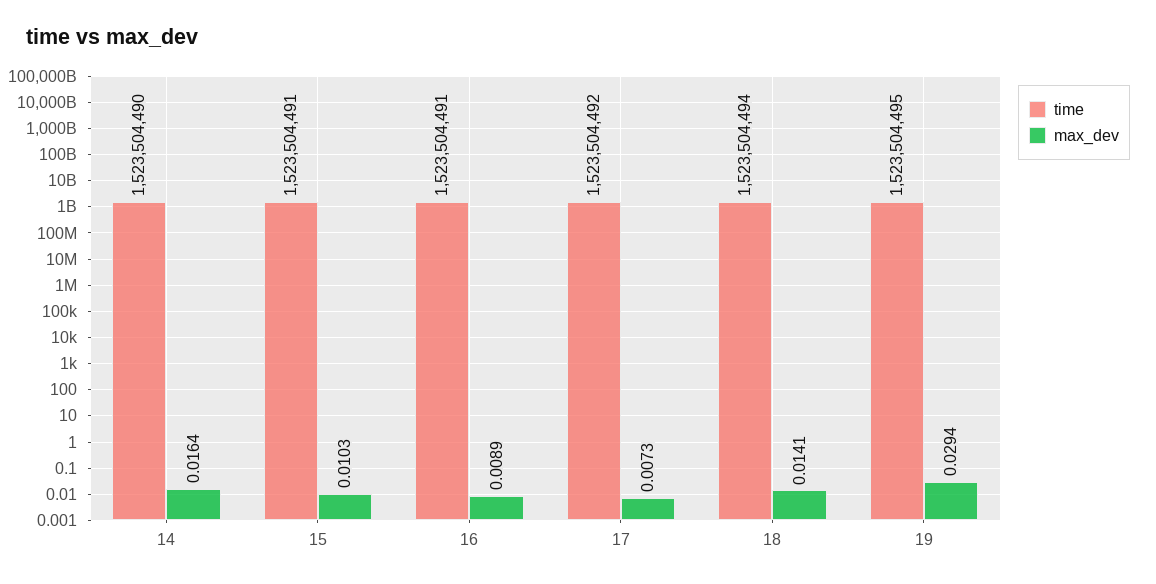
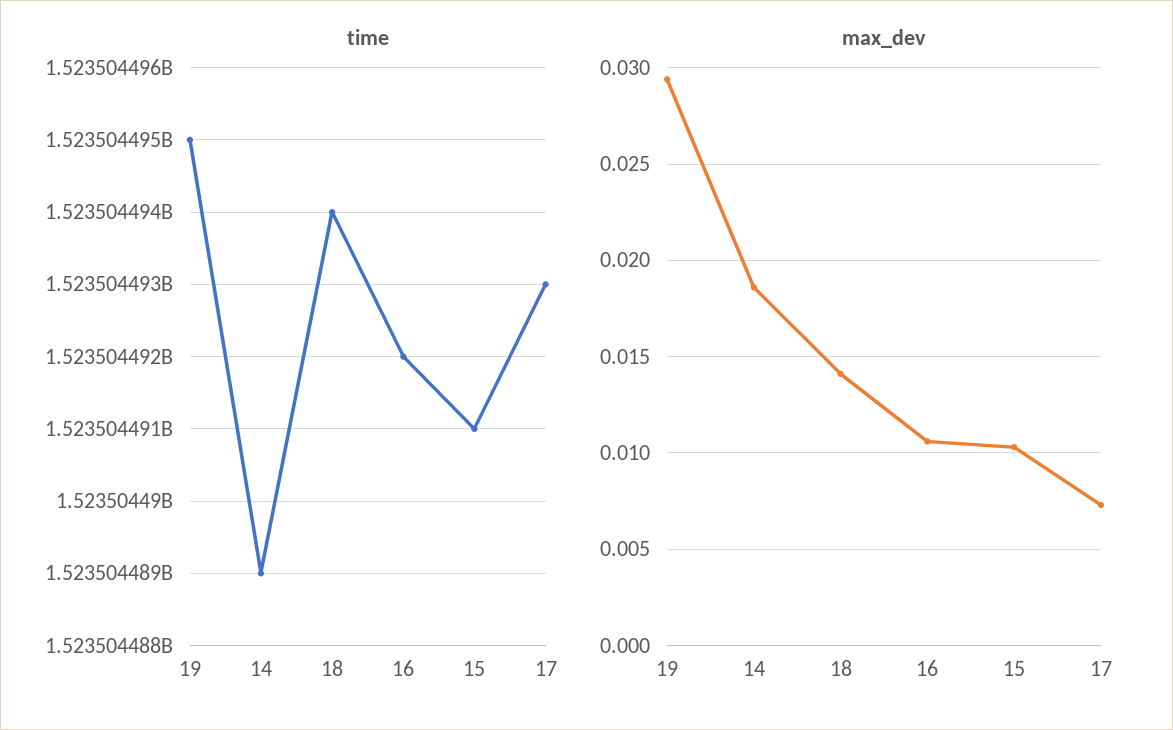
  {
    "time": {
-     "14": 1523504490,
+     "14": 1523504489,
      "15": 1523504491,
-     "16": 1523504491,
+     "16": 1523504492,
-     "17": 1523504492,
+     "17": 1523504493,
      "18": 1523504494,
      "19": 1523504495
    },
    "max_dev": {
-     "14": 0.0164,
+     "14": 0.0185,
      "15": 0.0103,
-     "16": 0.0089,
+     "16": 0.0105,
      "17": 0.0073,
      "18": 0.0141,
      "19": 0.0294
    }
  }

